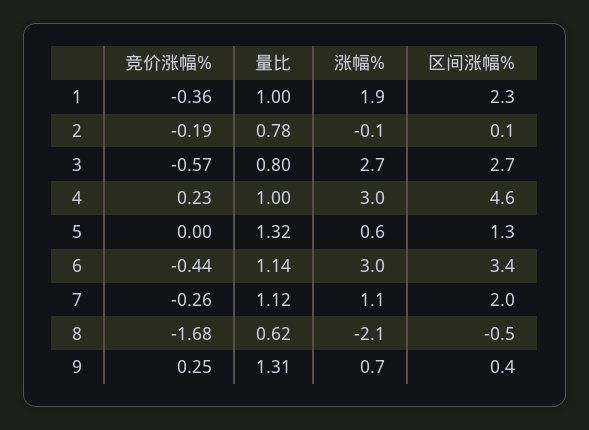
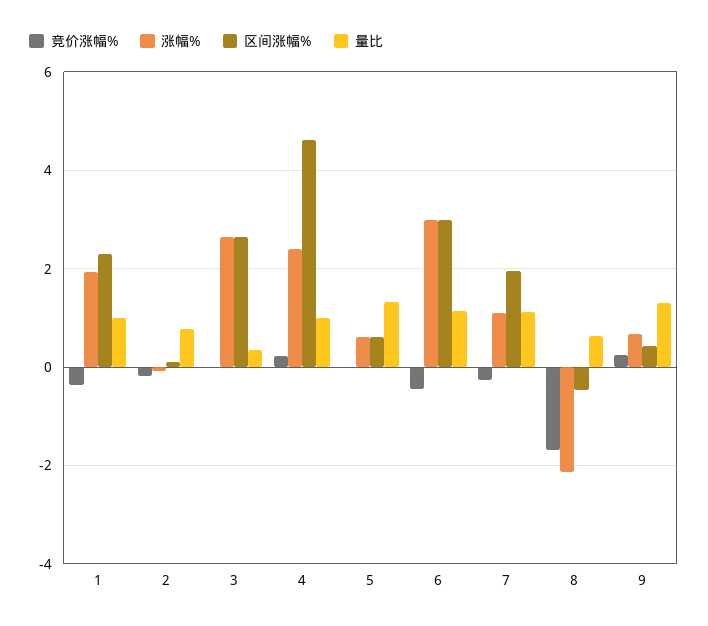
  {
    "竞价涨幅%": {
      "1": -0.36,
      "2": -0.19,
-     "3": -0.57,
+     "3": 0,
      "4": 0.23,
      "5": 0,
      "6": -0.44,
      "7": -0.26,
      "8": -1.68,
      "9": 0.25
    },
    "量比": {
      "1": 1,
      "2": 0.78,
-     "3": 0.8,
+     "3": 0.4,
      "4": 1,
      "5": 1.32,
      "6": 1.14,
      "7": 1.12,
      "8": 0.62,
      "9": 1.31
    },
    "涨幅%": {
      "1": 1.9,
      "2": -0.1,
      "3": 2.7,
-     "4": 3,
+     "4": 2.4,
      "5": 0.6,
      "6": 3,
      "7": 1.1,
      "8": -2.1,
      "9": 0.7
    },
    "区间涨幅%": {
      "1": 2.3,
      "2": 0.1,
      "3": 2.7,
      "4": 4.6,
-     "5": 1.3,
+     "5": 0.6,
-     "6": 3.4,
+     "6": 3,
      "7": 2,
      "8": -0.5,
      "9": 0.4
    }
  }

